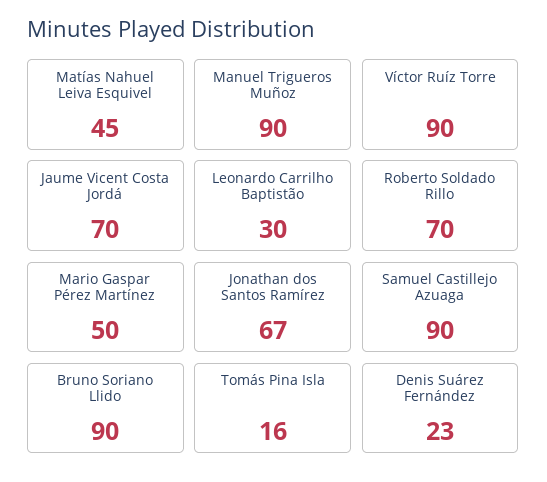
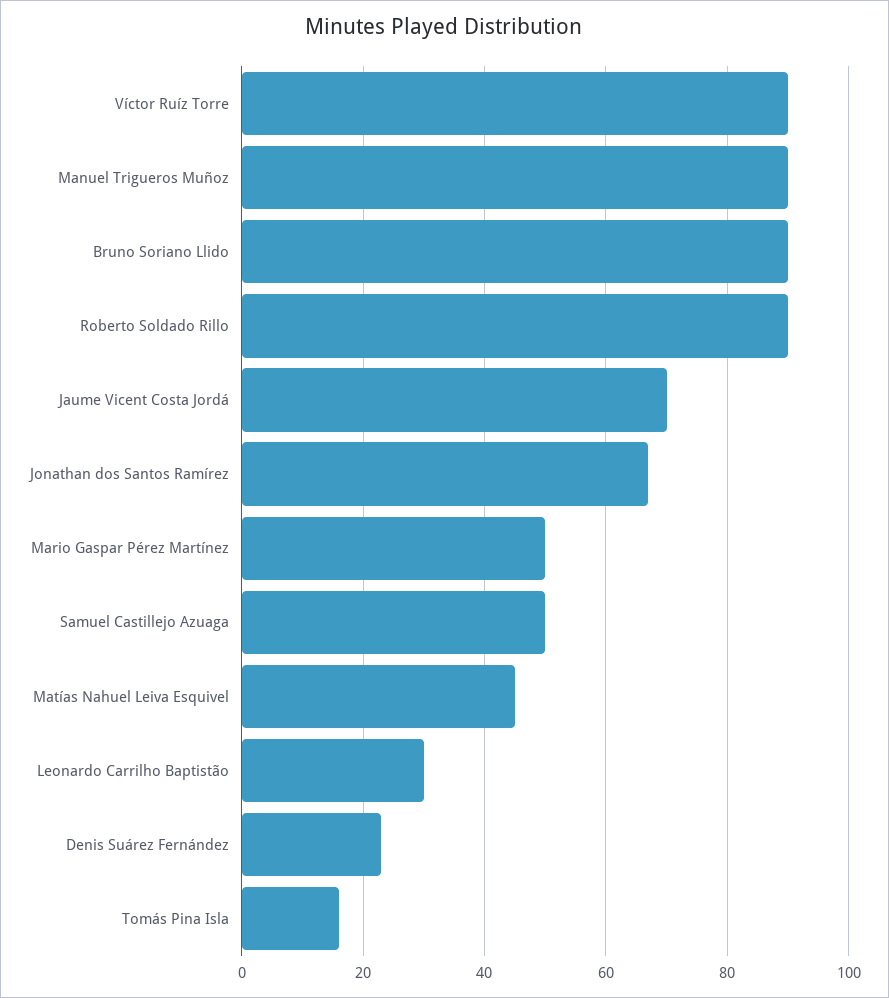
  {
    "Matías Nahuel Leiva Esquivel": 45,
    "Manuel Trigueros Muñoz": 90,
    "Víctor Ruíz Torre": 90,
    "Jaume Vicent Costa Jordá": 70,
    "Leonardo Carrilho Baptistão": 30,
-   "Roberto Soldado Rillo": 70,
+   "Roberto Soldado Rillo": 90,
    "Mario Gaspar Pérez Martínez": 50,
    "Jonathan dos Santos Ramírez": 67,
-   "Samuel Castillejo Azuaga": 90,
+   "Samuel Castillejo Azuaga": 50,
    "Bruno Soriano Llido": 90,
    "Tomás Pina Isla": 16,
    "Denis Suárez Fernández": 23
  }

